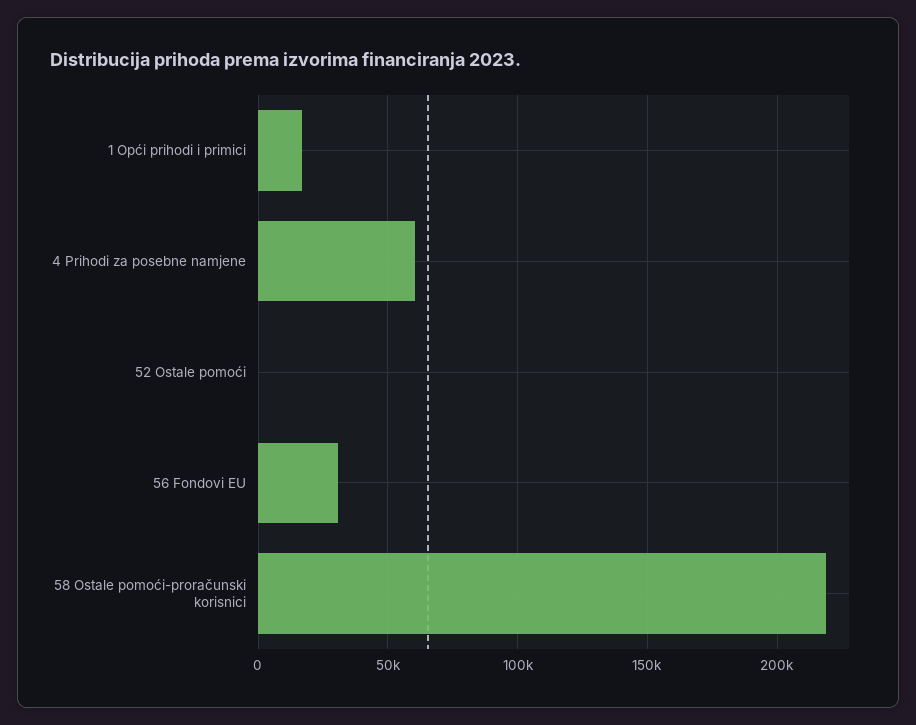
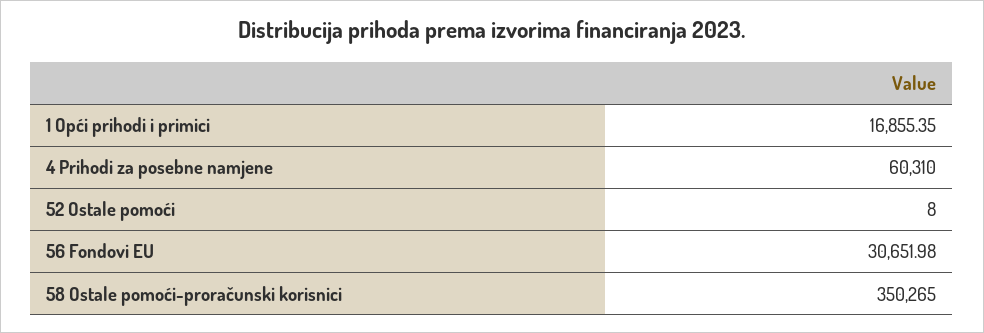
  {
    "1 Opći prihodi i primici": 16855.35,
    "4 Prihodi za posebne namjene": 60310,
    "52 Ostale pomoći": 8,
    "56 Fondovi EU": 30651.98,
-   "58 Ostale pomoći-proračunski korisnici": 220000
+   "58 Ostale pomoći-proračunski korisnici": 350265
  }

